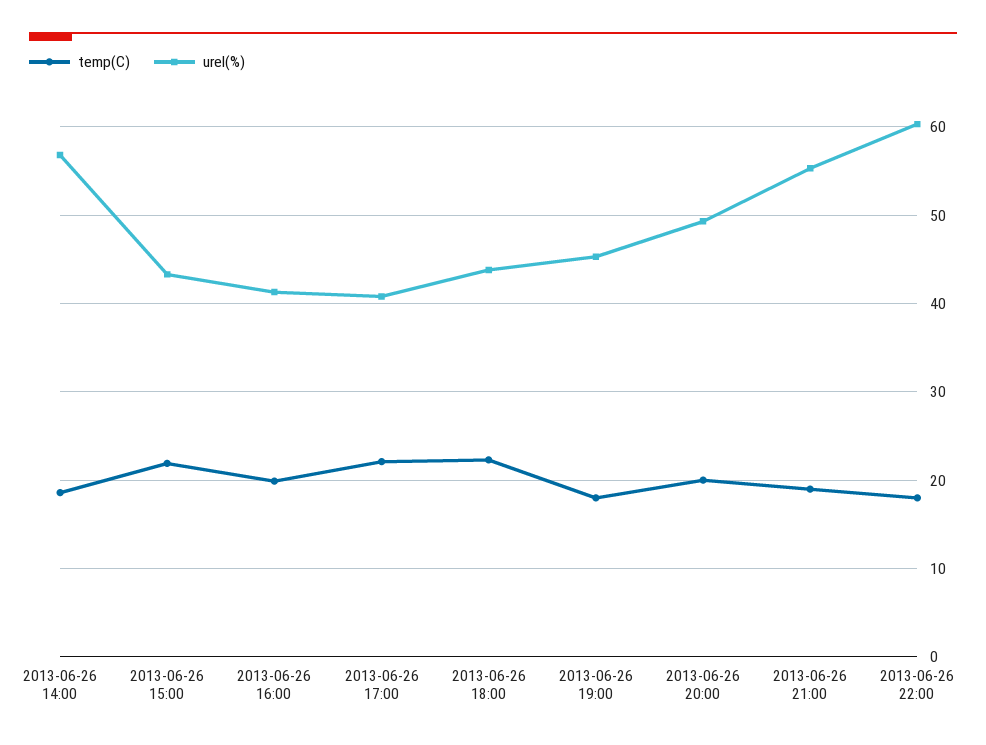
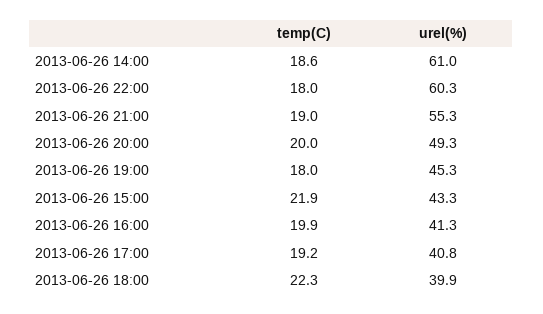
  {
    "temp(C)": {
      "2013-06-26 14:00": 18.6,
      "2013-06-26 15:00": 21.9,
      "2013-06-26 16:00": 19.9,
-     "2013-06-26 17:00": 22,
+     "2013-06-26 17:00": 19.2,
      "2013-06-26 18:00": 22.3,
      "2013-06-26 19:00": 18,
      "2013-06-26 20:00": 20,
      "2013-06-26 21:00": 19,
      "2013-06-26 22:00": 18
    },
    "urel(%)": {
-     "2013-06-26 14:00": 57,
+     "2013-06-26 14:00": 61,
      "2013-06-26 15:00": 43.3,
      "2013-06-26 16:00": 41.3,
      "2013-06-26 17:00": 40.8,
-     "2013-06-26 18:00": 44,
+     "2013-06-26 18:00": 39.9,
      "2013-06-26 19:00": 45.3,
      "2013-06-26 20:00": 49.3,
      "2013-06-26 21:00": 55.3,
      "2013-06-26 22:00": 60.3
    }
  }

